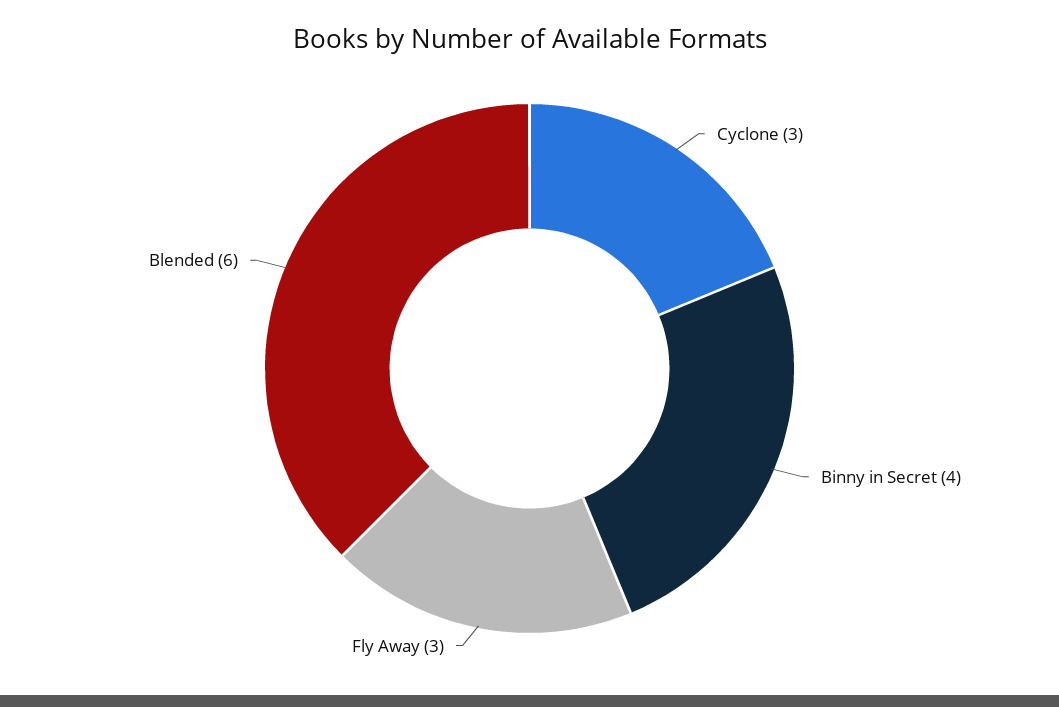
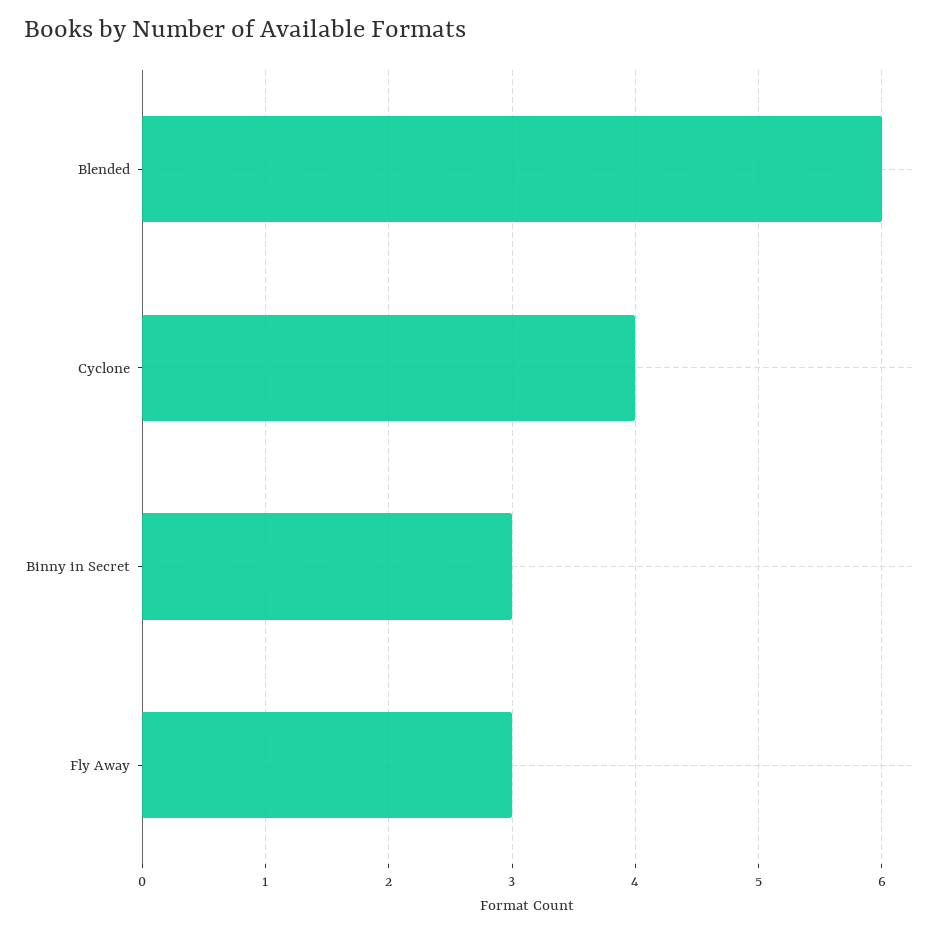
  {
-   "Cyclone": 3,
+   "Cyclone": 4,
-   "Binny in Secret": 4,
+   "Binny in Secret": 3,
    "Fly Away": 3,
    "Blended": 6
  }

